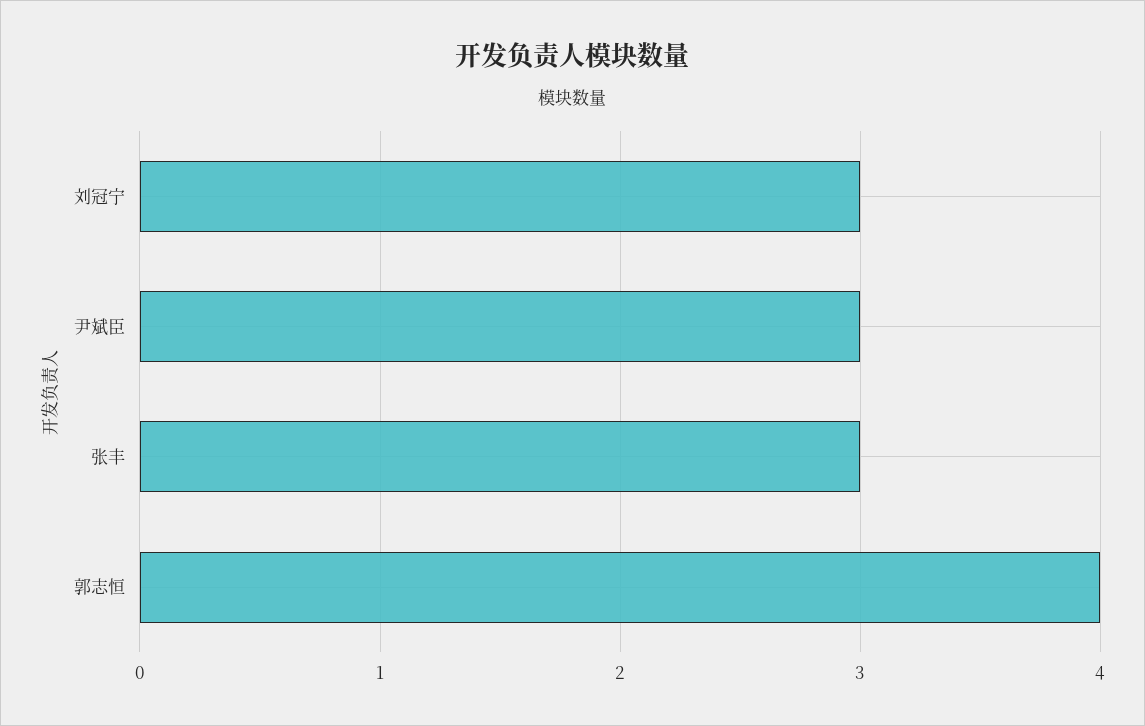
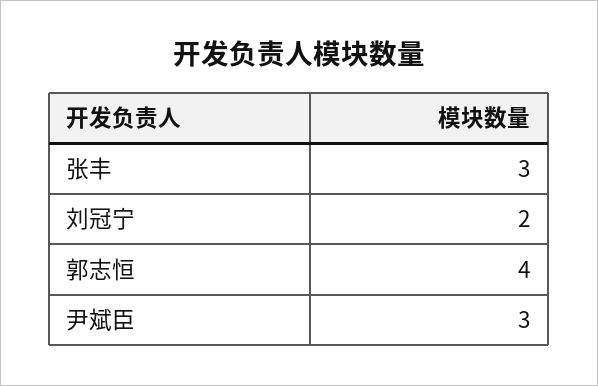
  {
-   "刘冠宁": 3,
+   "刘冠宁": 2,
    "尹斌臣": 3,
    "张丰": 3,
    "郭志恒": 4
  }

